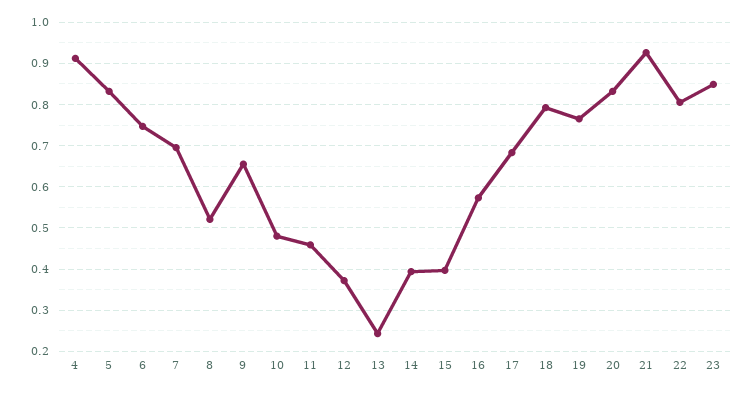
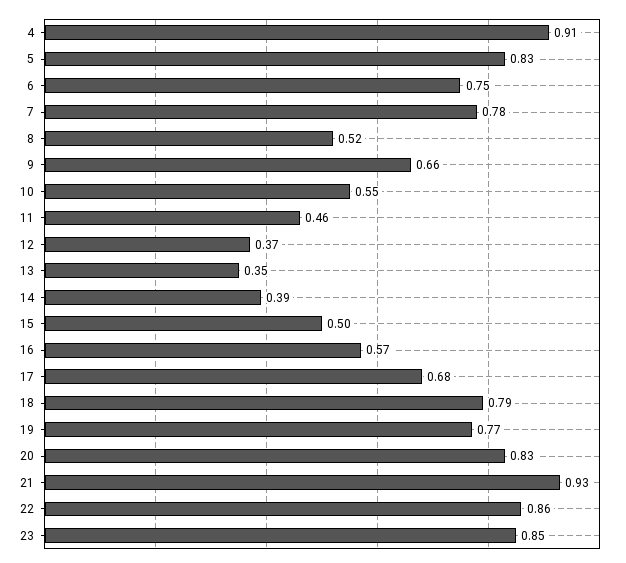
  {
    "4": 0.91,
    "5": 0.83,
    "6": 0.75,
-   "7": 0.7,
+   "7": 0.78,
    "8": 0.52,
    "9": 0.66,
-   "10": 0.48,
+   "10": 0.55,
    "11": 0.46,
    "12": 0.37,
-   "13": 0.24,
+   "13": 0.35,
    "14": 0.39,
-   "15": 0.4,
+   "15": 0.5,
    "16": 0.57,
    "17": 0.68,
    "18": 0.79,
    "19": 0.77,
    "20": 0.83,
    "21": 0.93,
-   "22": 0.8,
+   "22": 0.86,
    "23": 0.85
  }

